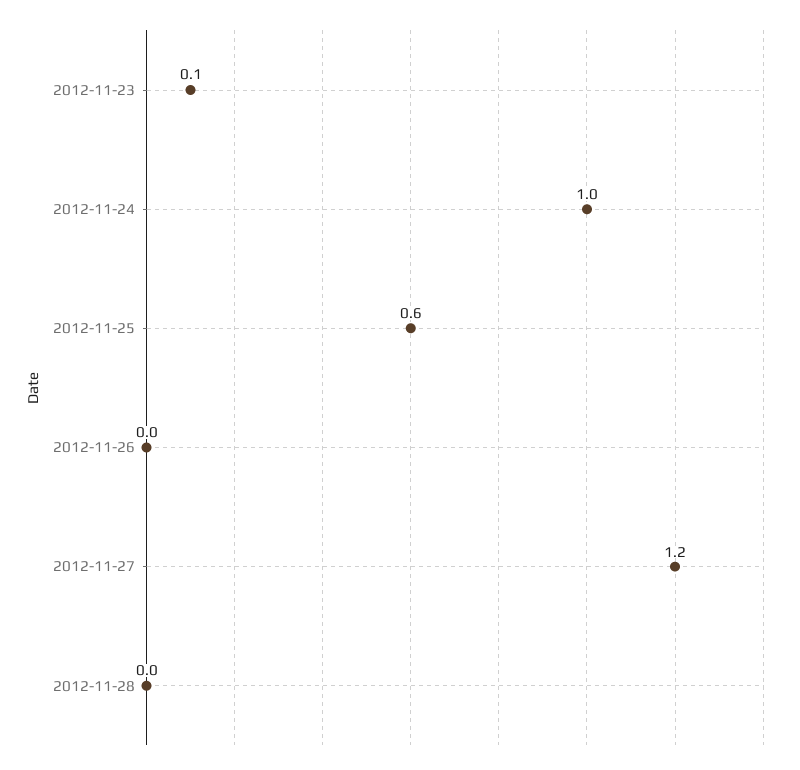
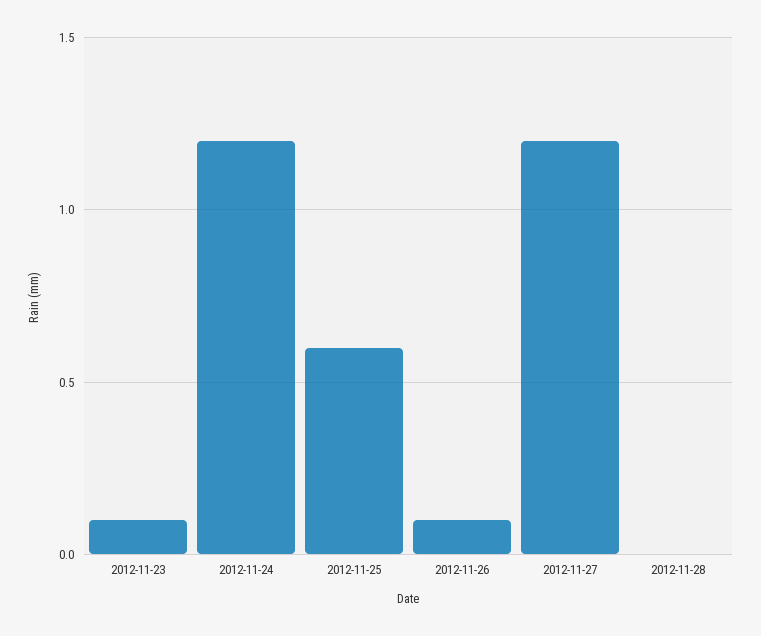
  {
    "2012-11-23": 0.1,
-   "2012-11-24": 1,
+   "2012-11-24": 1.2,
    "2012-11-25": 0.6,
-   "2012-11-26": 0,
+   "2012-11-26": 0.1,
    "2012-11-27": 1.2,
    "2012-11-28": 0
  }

